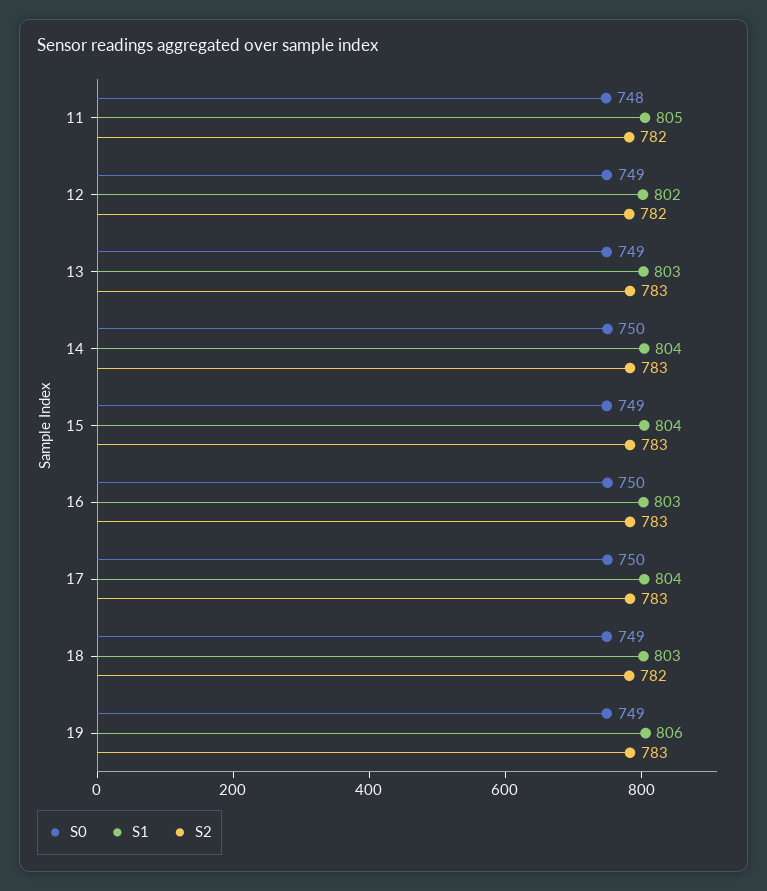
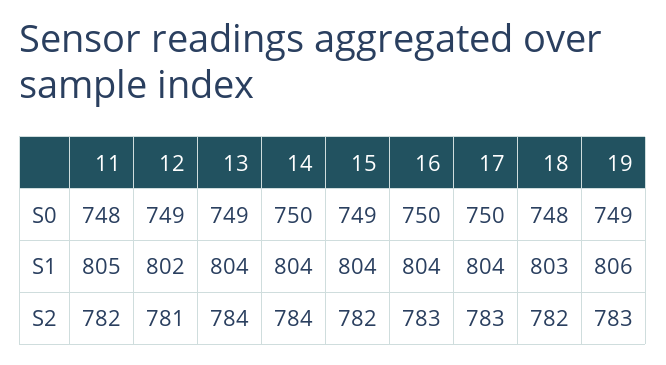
  {
    "S0": {
      "11": 748,
      "12": 749,
      "13": 749,
      "14": 750,
      "15": 749,
      "16": 750,
      "17": 750,
-     "18": 749,
+     "18": 748,
      "19": 749
    },
    "S1": {
      "11": 805,
      "12": 802,
-     "13": 803,
+     "13": 804,
      "14": 804,
      "15": 804,
-     "16": 803,
+     "16": 804,
      "17": 804,
      "18": 803,
      "19": 806
    },
    "S2": {
      "11": 782,
-     "12": 782,
+     "12": 781,
-     "13": 783,
+     "13": 784,
-     "14": 783,
+     "14": 784,
-     "15": 783,
+     "15": 782,
      "16": 783,
      "17": 783,
      "18": 782,
      "19": 783
    }
  }

